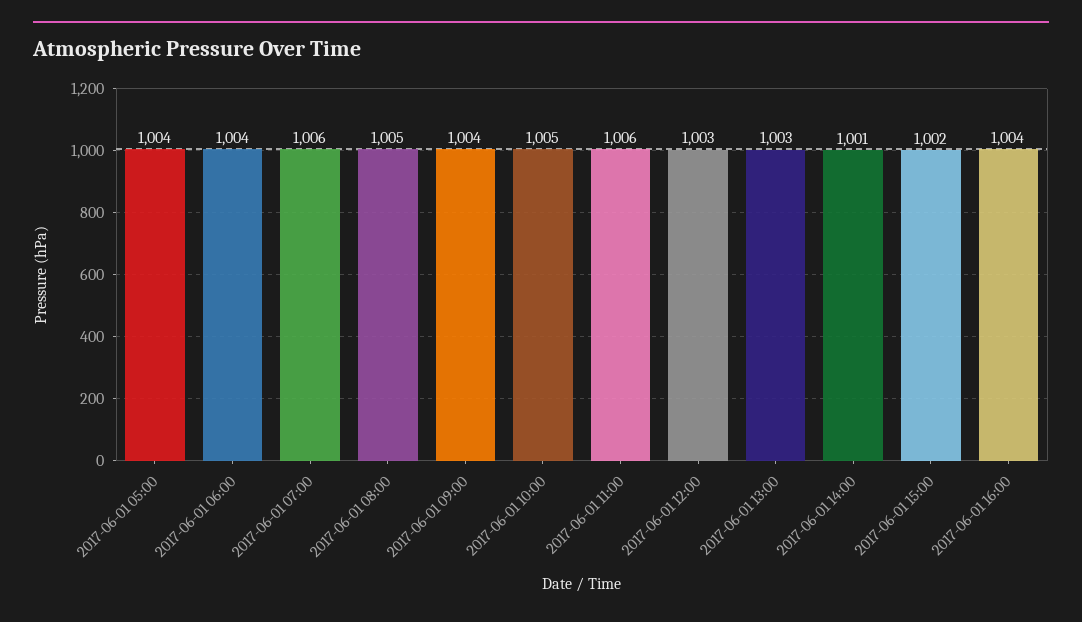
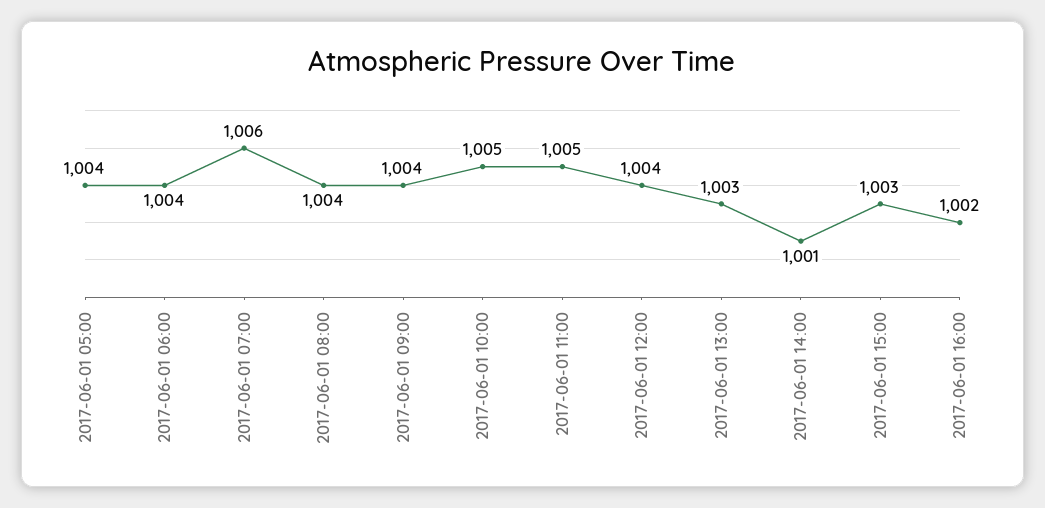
  {
    "2017-06-01 05:00": 1004,
    "2017-06-01 06:00": 1004,
    "2017-06-01 07:00": 1006,
-   "2017-06-01 08:00": 1005,
+   "2017-06-01 08:00": 1004,
    "2017-06-01 09:00": 1004,
    "2017-06-01 10:00": 1005,
-   "2017-06-01 11:00": 1006,
+   "2017-06-01 11:00": 1005,
-   "2017-06-01 12:00": 1003,
+   "2017-06-01 12:00": 1004,
    "2017-06-01 13:00": 1003,
    "2017-06-01 14:00": 1001,
-   "2017-06-01 15:00": 1002,
+   "2017-06-01 15:00": 1003,
-   "2017-06-01 16:00": 1004
+   "2017-06-01 16:00": 1002
  }

